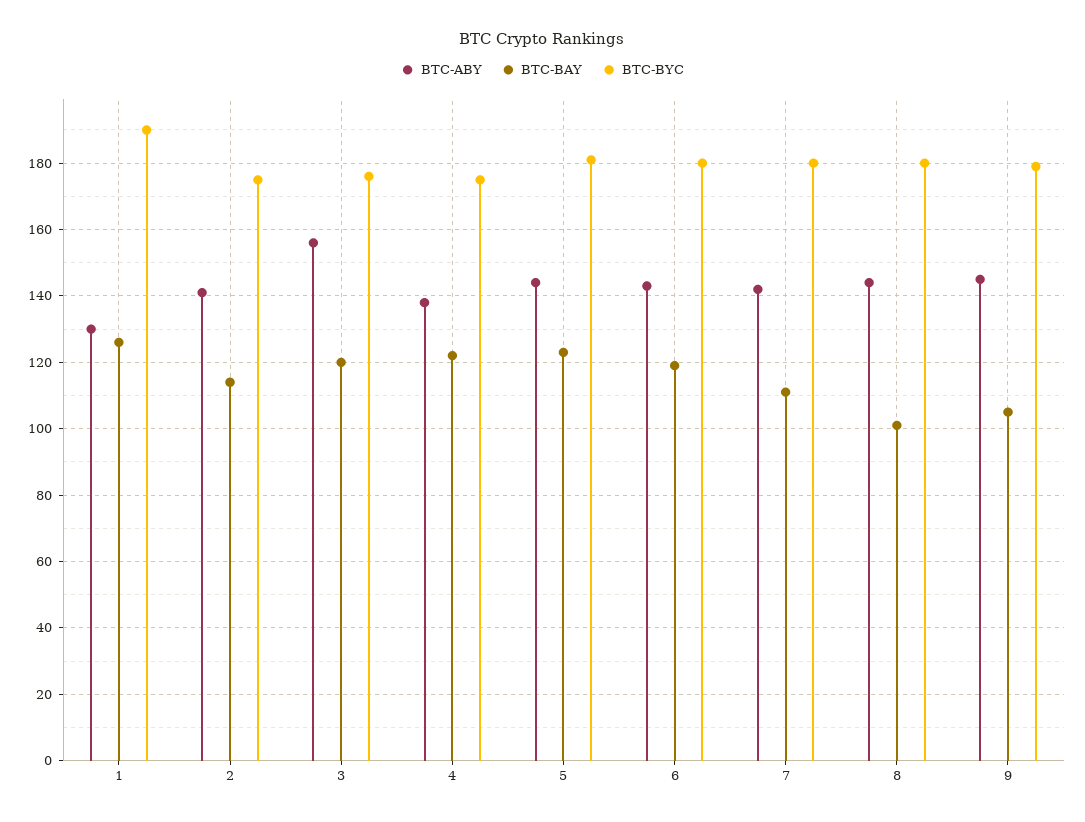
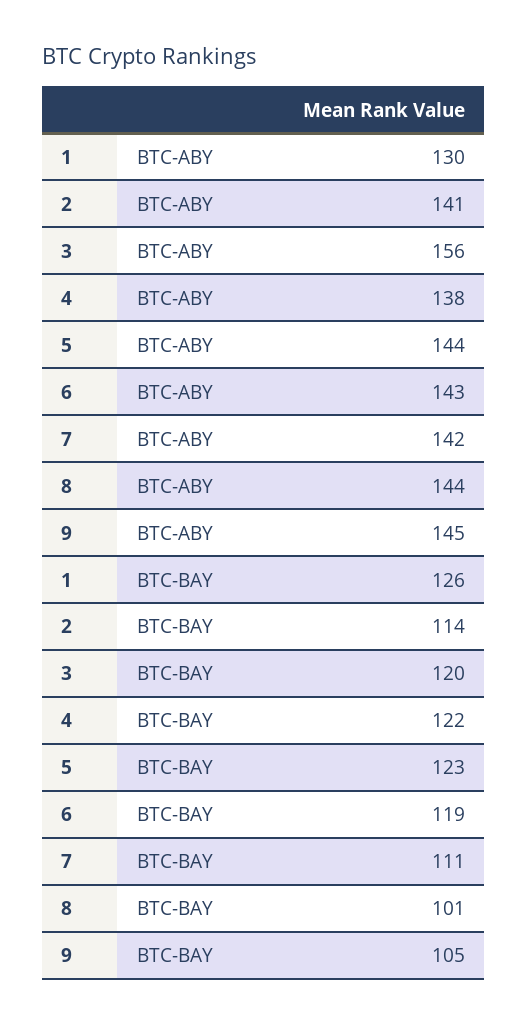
  {
    "BTC-ABY": {
      "1": 130,
      "2": 141,
      "3": 156,
      "4": 138,
      "5": 144,
      "6": 143,
      "7": 142,
      "8": 144,
      "9": 145
    },
    "BTC-BAY": {
      "1": 126,
      "2": 114,
      "3": 120,
      "4": 122,
      "5": 123,
      "6": 119,
      "7": 111,
      "8": 101,
      "9": 105
-   },
+   }
-   "BTC-BYC": {
-     "1": 190,
-     "2": 175,
-     "3": 175,
-     "4": 175,
-     "5": 180,
-     "6": 180,
-     "7": 180,
-     "8": 180,
-     "9": 180
-   }
  }

